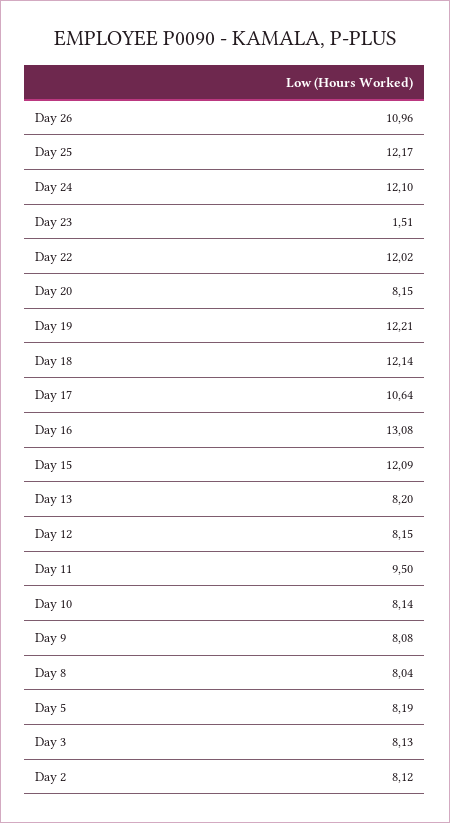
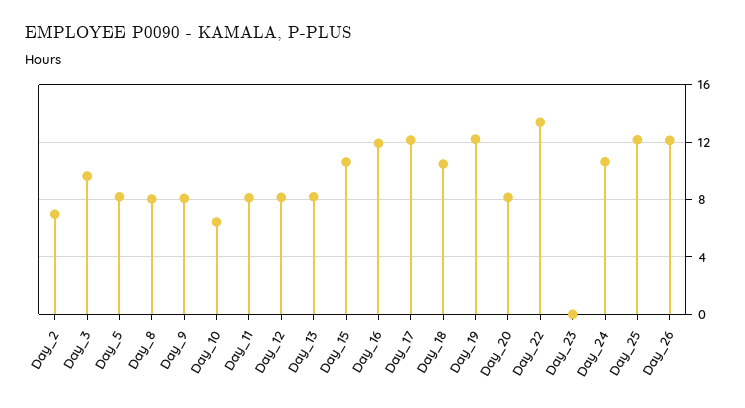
  {
-   "Day 26": 10.96,
+   "Day 26": 12,
    "Day 25": 12.17,
-   "Day 24": 12.1,
+   "Day 24": 10.5,
-   "Day 23": 1.51,
+   "Day 23": 0,
-   "Day 22": 12.02,
+   "Day 22": 13.5,
    "Day 20": 8.15,
    "Day 19": 12.21,
-   "Day 18": 12.14,
+   "Day 18": 10.5,
-   "Day 17": 10.64,
+   "Day 17": 12,
-   "Day 16": 13.08,
+   "Day 16": 12,
-   "Day 15": 12.09,
+   "Day 15": 10.5,
    "Day 13": 8.2,
    "Day 12": 8.15,
-   "Day 11": 9.5,
+   "Day 11": 8,
-   "Day 10": 8.14,
+   "Day 10": 6.5,
    "Day 9": 8.08,
    "Day 8": 8.04,
    "Day 5": 8.19,
-   "Day 3": 8.13,
+   "Day 3": 9.5,
-   "Day 2": 8.12
+   "Day 2": 7
  }

